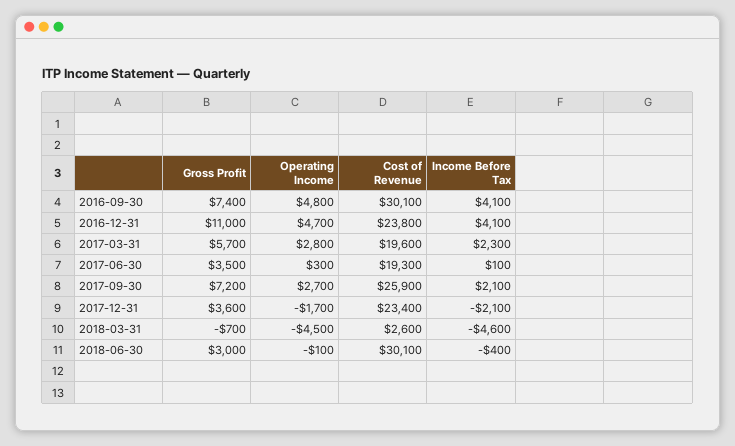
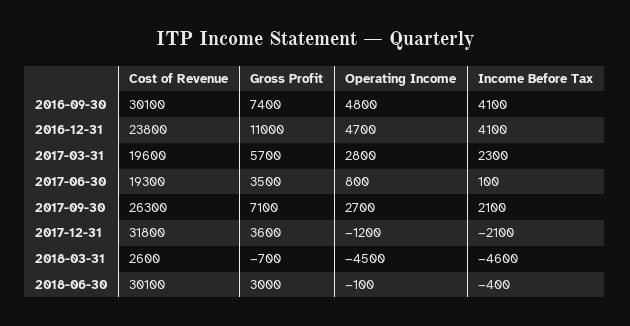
  {
    "Gross Profit": {
      "2016-09-30": 7400,
      "2016-12-31": 11000,
      "2017-03-31": 5700,
      "2017-06-30": 3500,
-     "2017-09-30": 7200,
+     "2017-09-30": 7100,
      "2017-12-31": 3600,
      "2018-03-31": -700,
      "2018-06-30": 3000
    },
    "Operating Income": {
      "2016-09-30": 4800,
      "2016-12-31": 4700,
      "2017-03-31": 2800,
-     "2017-06-30": 300,
+     "2017-06-30": 800,
      "2017-09-30": 2700,
-     "2017-12-31": -1700,
+     "2017-12-31": -1200,
      "2018-03-31": -4500,
      "2018-06-30": -100
    },
    "Cost of Revenue": {
      "2016-09-30": 30100,
      "2016-12-31": 23800,
      "2017-03-31": 19600,
      "2017-06-30": 19300,
-     "2017-09-30": 25900,
+     "2017-09-30": 26300,
-     "2017-12-31": 23400,
+     "2017-12-31": 31800,
      "2018-03-31": 2600,
      "2018-06-30": 30100
    },
    "Income Before Tax": {
      "2016-09-30": 4100,
      "2016-12-31": 4100,
      "2017-03-31": 2300,
      "2017-06-30": 100,
      "2017-09-30": 2100,
      "2017-12-31": -2100,
      "2018-03-31": -4600,
      "2018-06-30": -400
    }
  }

